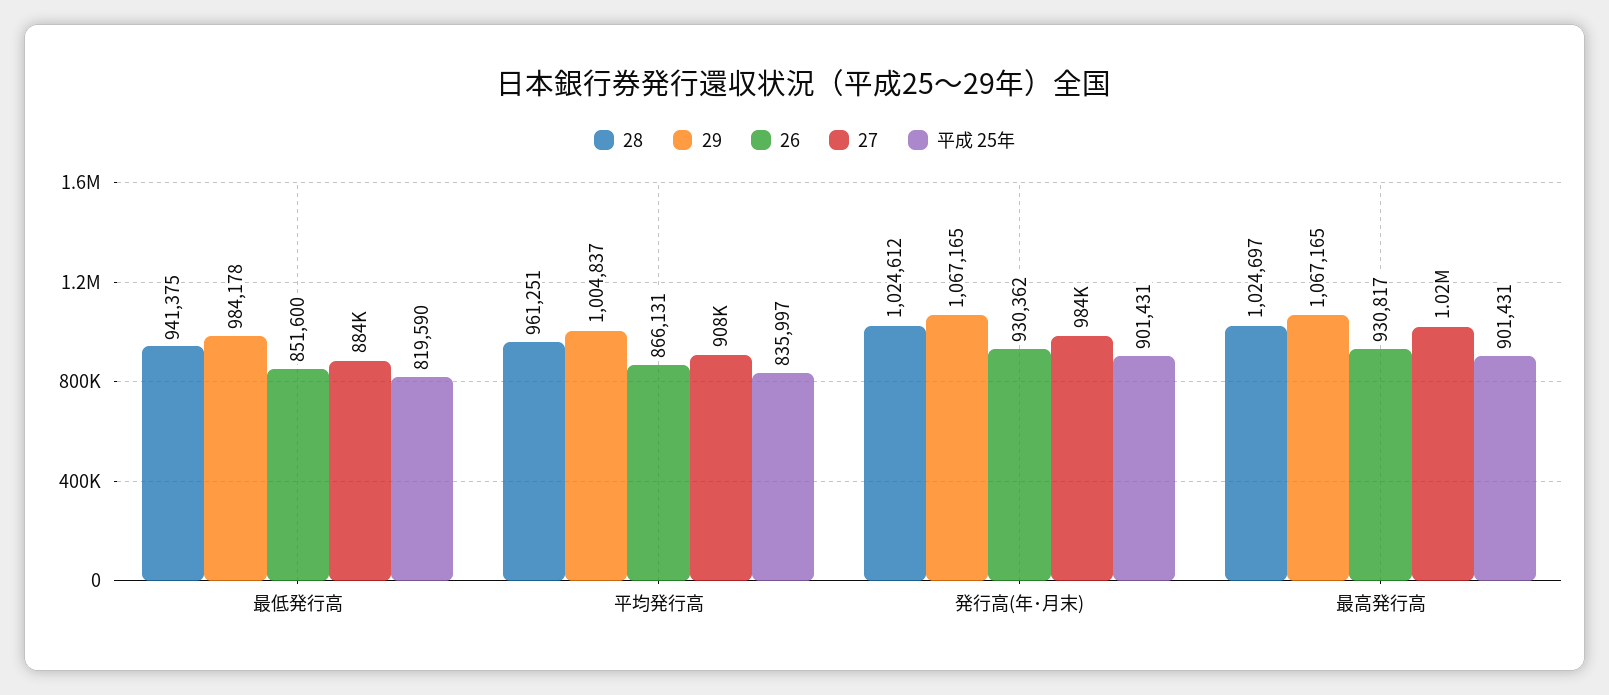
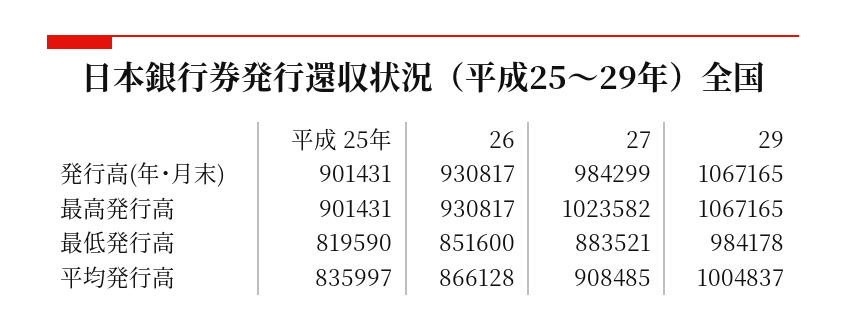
  {
-   "28": {
-     "最低発行高": 941375,
-     "平均発行高": 961251,
-     "発行高(年･月末)": 1024612,
-     "最高発行高": 1024697
-   },
    "29": {
      "最低発行高": 984178,
      "平均発行高": 1004837,
      "発行高(年･月末)": 1067165,
      "最高発行高": 1067165
    },
    "26": {
      "最低発行高": 851600,
-     "平均発行高": 866131,
+     "平均発行高": 866128,
-     "発行高(年･月末)": 930362,
+     "発行高(年･月末)": 930817,
      "最高発行高": 930817
    },
    "27": {
      "最低発行高": 883521,
      "平均発行高": 908485,
      "発行高(年･月末)": 984299,
      "最高発行高": 1023582
    },
    "平成 25年": {
      "最低発行高": 819590,
      "平均発行高": 835997,
      "発行高(年･月末)": 901431,
      "最高発行高": 901431
    }
  }

